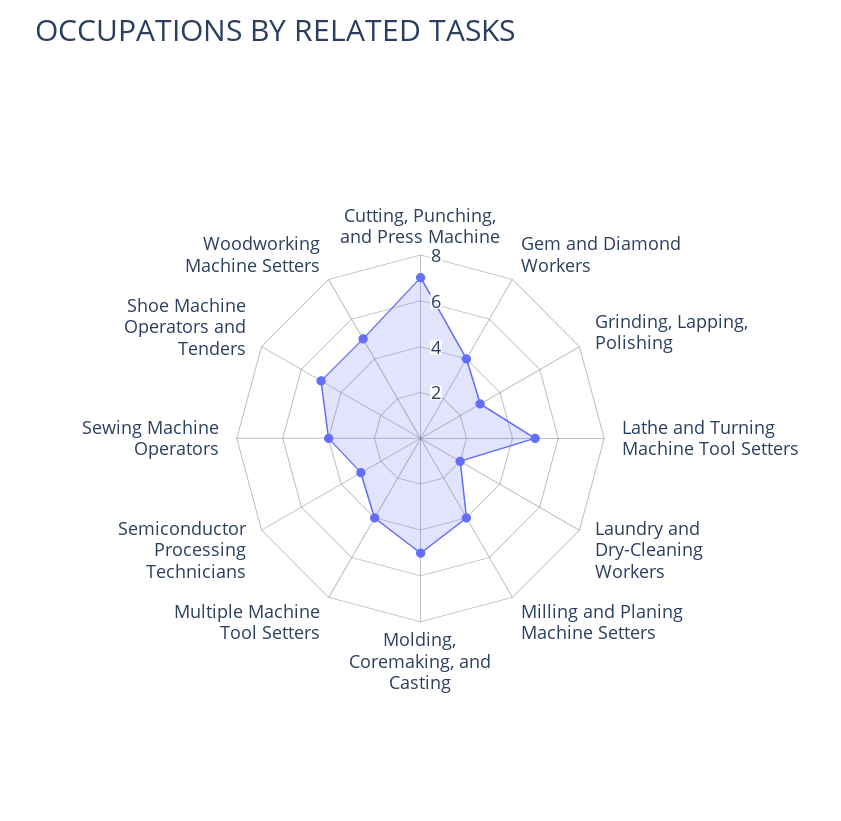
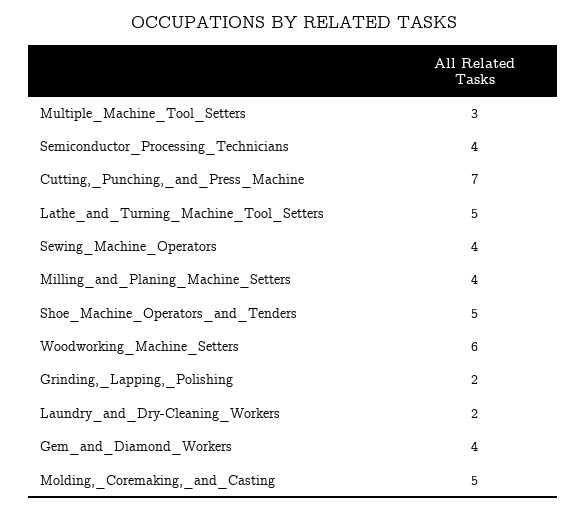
  {
    "Cutting, Punching, and Press Machine": 7,
    "Gem and Diamond Workers": 4,
-   "Grinding, Lapping, Polishing": 3,
+   "Grinding, Lapping, Polishing": 2,
    "Lathe and Turning Machine Tool Setters": 5,
    "Laundry and Dry-Cleaning Workers": 2,
    "Milling and Planing Machine Setters": 4,
    "Molding, Coremaking, and Casting": 5,
-   "Multiple Machine Tool Setters": 4,
+   "Multiple Machine Tool Setters": 3,
-   "Semiconductor Processing Technicians": 3,
+   "Semiconductor Processing Technicians": 4,
    "Sewing Machine Operators": 4,
    "Shoe Machine Operators and Tenders": 5,
-   "Woodworking Machine Setters": 5
+   "Woodworking Machine Setters": 6
  }

